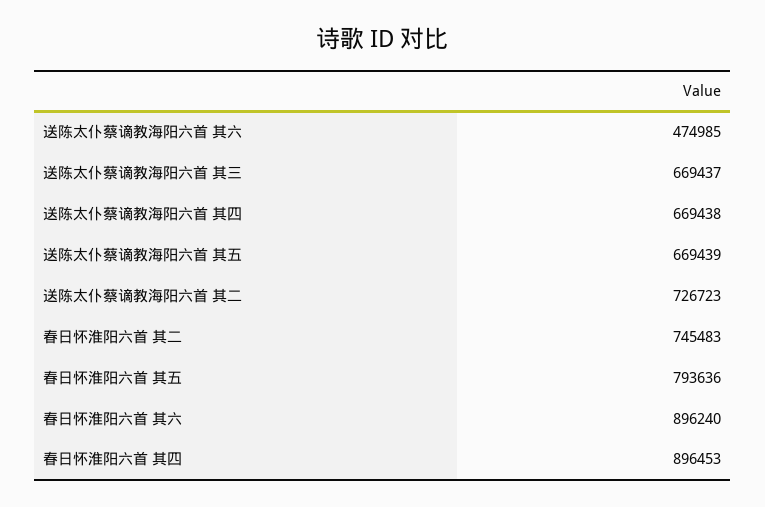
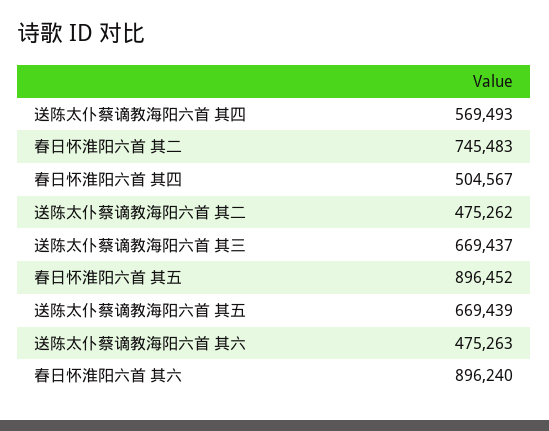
  {
-   "送陈太仆蔡谪教海阳六首 其六": 474985,
+   "送陈太仆蔡谪教海阳六首 其六": 475263,
    "送陈太仆蔡谪教海阳六首 其三": 669437,
-   "送陈太仆蔡谪教海阳六首 其四": 669438,
+   "送陈太仆蔡谪教海阳六首 其四": 569493,
    "送陈太仆蔡谪教海阳六首 其五": 669439,
-   "送陈太仆蔡谪教海阳六首 其二": 726723,
+   "送陈太仆蔡谪教海阳六首 其二": 475262,
    "春日怀淮阳六首 其二": 745483,
-   "春日怀淮阳六首 其五": 793636,
+   "春日怀淮阳六首 其五": 896452,
    "春日怀淮阳六首 其六": 896240,
-   "春日怀淮阳六首 其四": 896453
+   "春日怀淮阳六首 其四": 504567
  }

